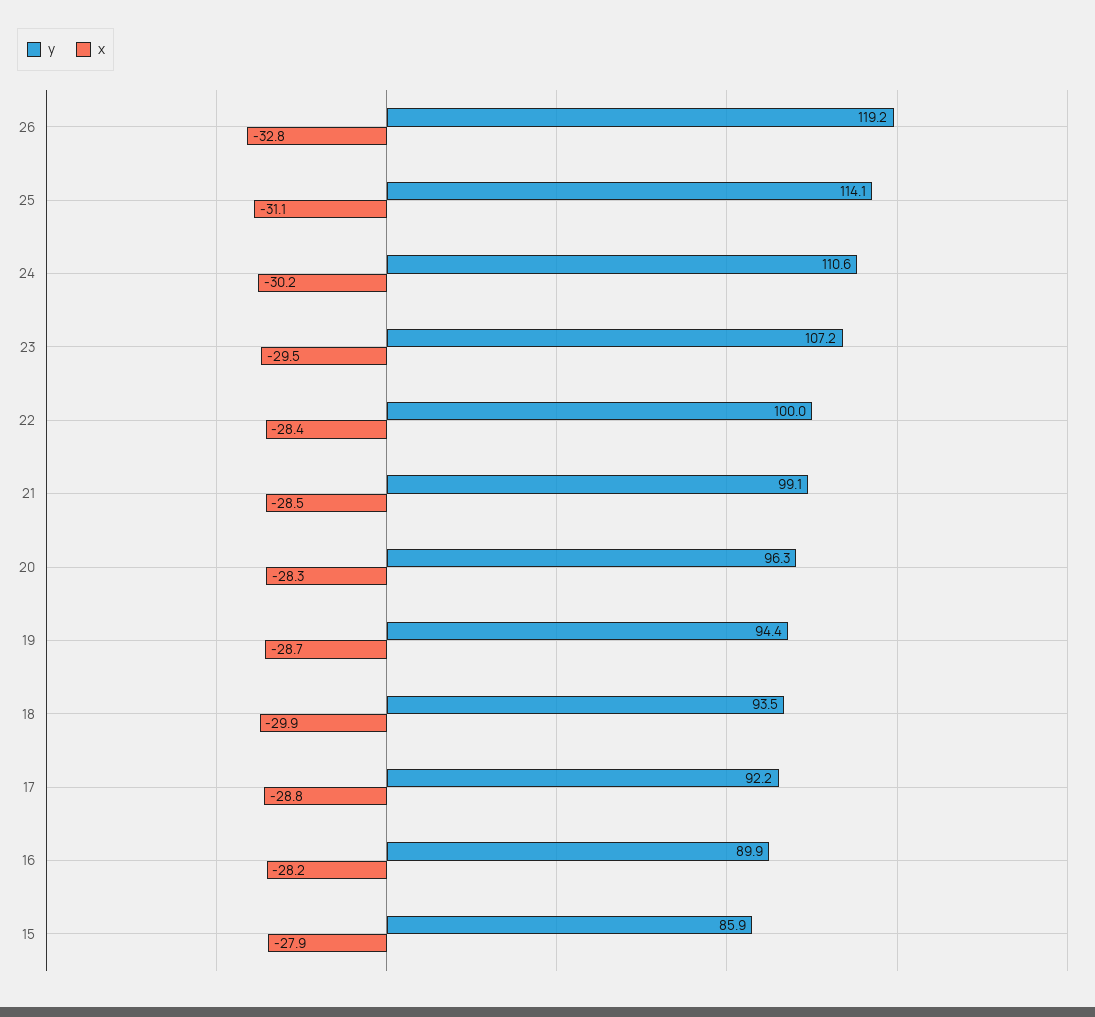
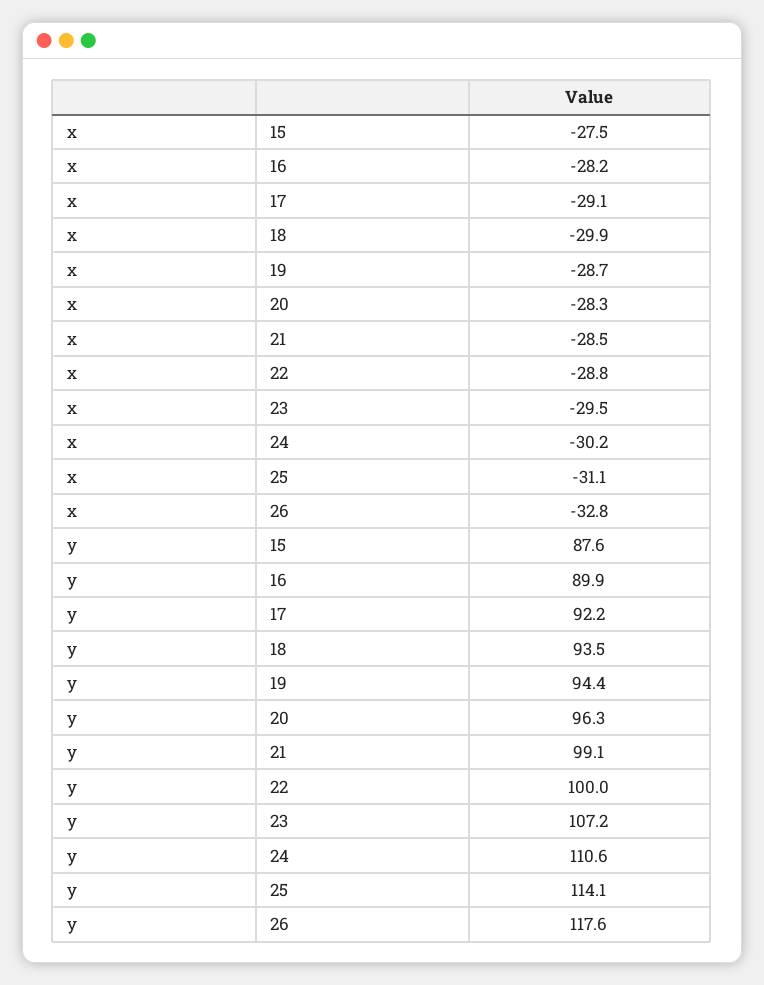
  {
    "y": {
-     "26": 119.2,
+     "26": 117.6,
      "25": 114.1,
      "24": 110.6,
      "23": 107.2,
      "22": 100,
      "21": 99.1,
      "20": 96.3,
      "19": 94.4,
      "18": 93.5,
      "17": 92.2,
      "16": 89.9,
-     "15": 85.9
+     "15": 87.6
    },
    "x": {
      "26": -32.8,
      "25": -31.1,
      "24": -30.2,
      "23": -29.5,
-     "22": -28.4,
+     "22": -28.8,
      "21": -28.5,
      "20": -28.3,
      "19": -28.7,
      "18": -29.9,
-     "17": -28.8,
+     "17": -29.1,
      "16": -28.2,
-     "15": -27.9
+     "15": -27.5
    }
  }

